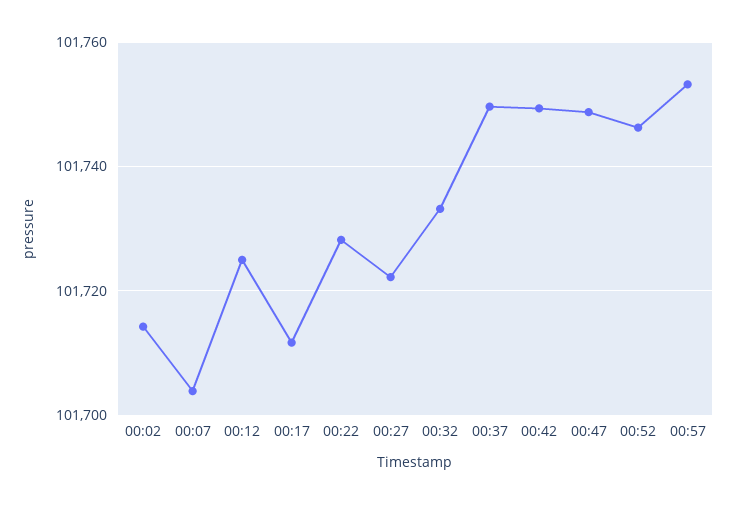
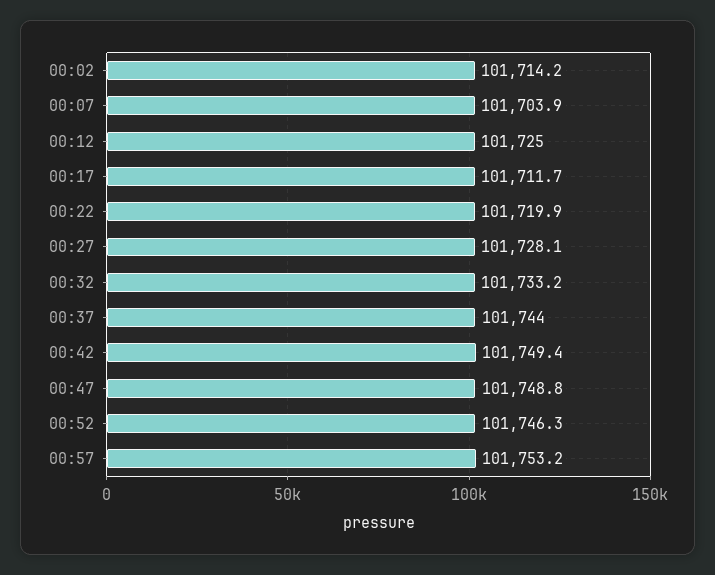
  {
    "00:02": 101714.2,
    "00:07": 101703.9,
    "00:12": 101725,
    "00:17": 101711.7,
-   "00:22": 101728,
+   "00:22": 101719.9,
-   "00:27": 101722,
+   "00:27": 101728.1,
    "00:32": 101733.2,
-   "00:37": 101750,
+   "00:37": 101744,
    "00:42": 101749.4,
    "00:47": 101748.8,
    "00:52": 101746.3,
    "00:57": 101753.2
  }

